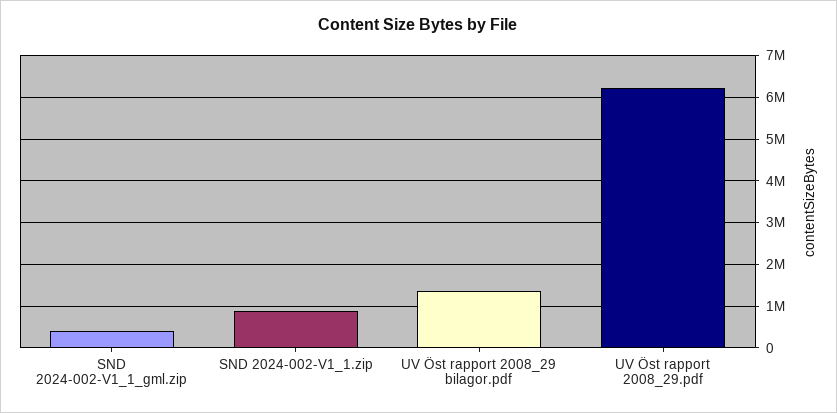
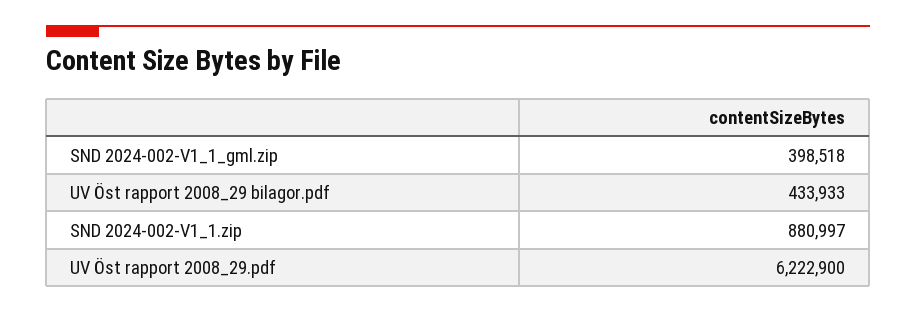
  {
    "SND 2024-002-V1_1_gml.zip": 398518,
    "SND 2024-002-V1_1.zip": 880997,
-   "UV Öst rapport 2008_29 bilagor.pdf": 1400000,
+   "UV Öst rapport 2008_29 bilagor.pdf": 433933,
    "UV Öst rapport 2008_29.pdf": 6222900
  }

